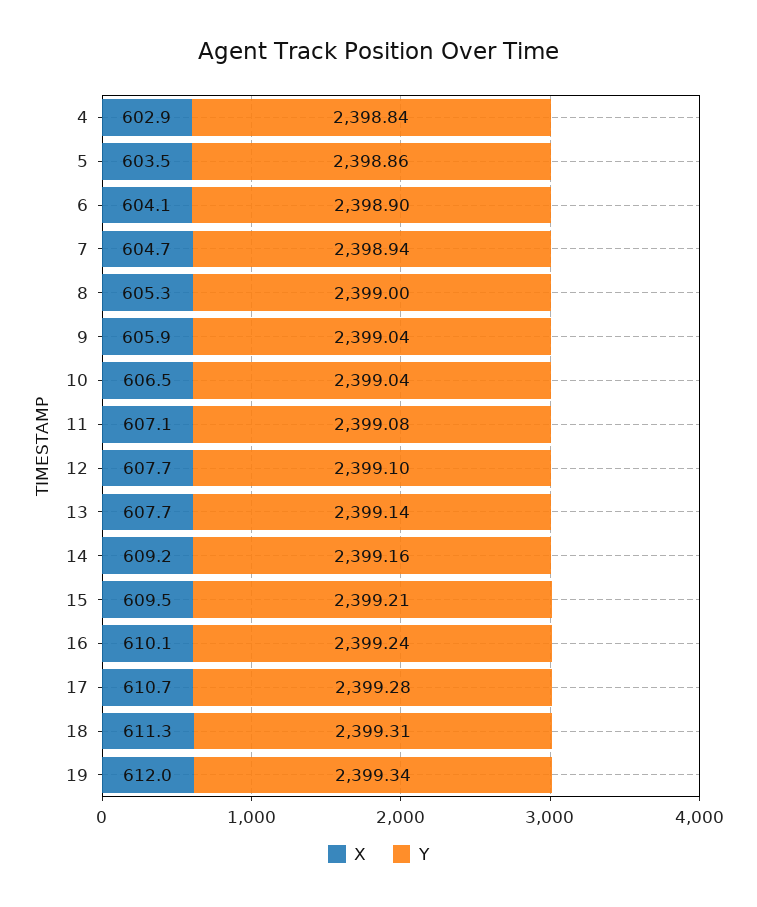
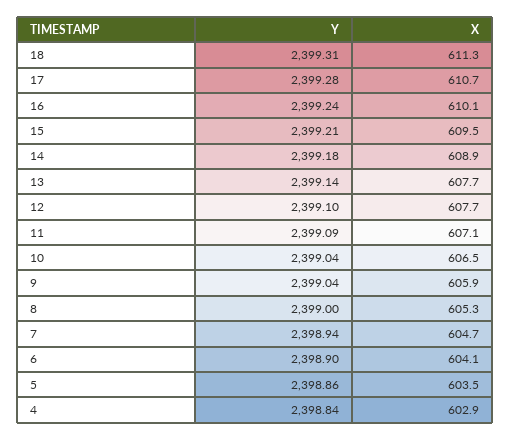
  {
    "X": {
      "4": 602.9,
      "5": 603.5,
      "6": 604.1,
      "7": 604.7,
      "8": 605.3,
      "9": 605.9,
      "10": 606.5,
      "11": 607.1,
      "12": 607.7,
      "13": 607.7,
-     "14": 609.2,
+     "14": 608.9,
      "15": 609.5,
      "16": 610.1,
      "17": 610.7,
-     "18": 611.3,
+     "18": 611.3
-     "19": 612
    },
    "Y": {
      "4": 2398.84,
      "5": 2398.86,
      "6": 2398.9,
      "7": 2398.94,
      "8": 2399,
      "9": 2399.04,
      "10": 2399.04,
-     "11": 2399.08,
+     "11": 2399.09,
      "12": 2399.1,
      "13": 2399.14,
-     "14": 2399.16,
+     "14": 2399.18,
      "15": 2399.21,
      "16": 2399.24,
      "17": 2399.28,
-     "18": 2399.31,
+     "18": 2399.31
-     "19": 2399.34
    }
  }

